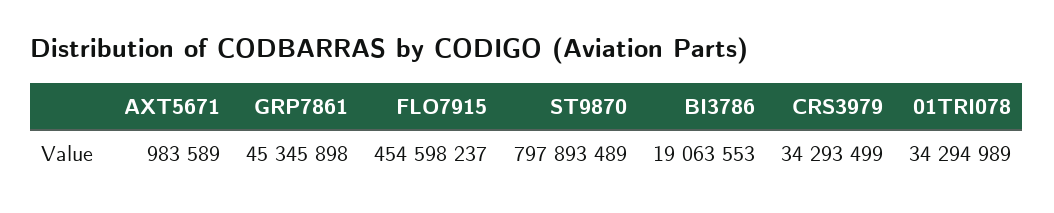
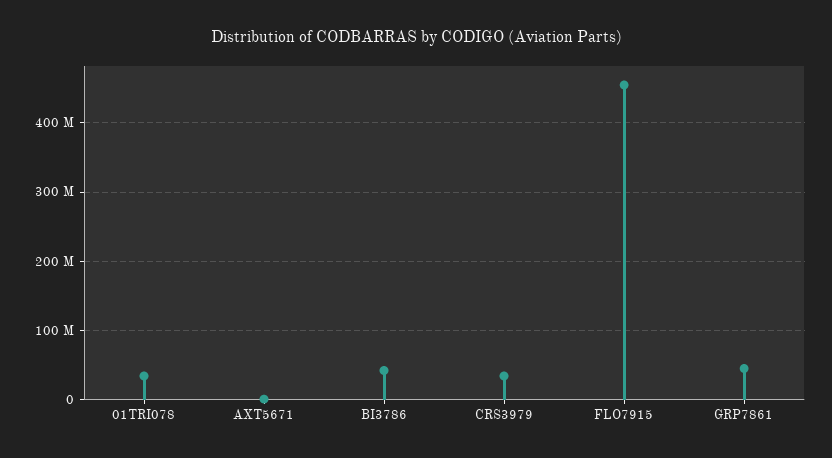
  {
    "AXT5671": 983589,
    "GRP7861": 45345898,
    "FLO7915": 454598237,
-   "ST9870": 797893489,
-   "BI3786": 19063553,
+   "BI3786": 40000000,
    "CRS3979": 34293499,
    "01TRI078": 34294989
  }

